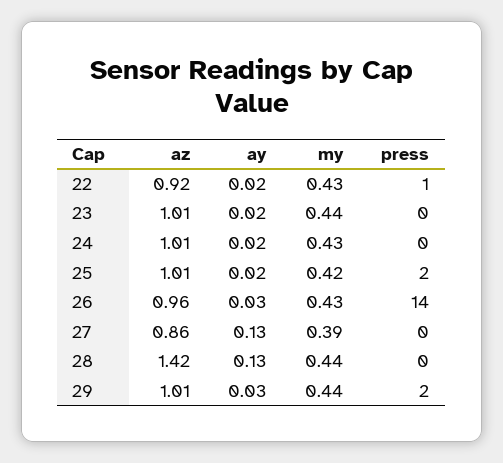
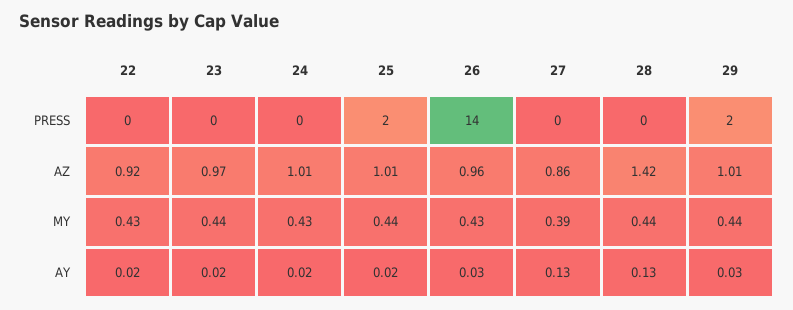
  {
    "az": {
      "22": 0.92,
-     "23": 1.01,
+     "23": 0.97,
      "24": 1.01,
      "25": 1.01,
      "26": 0.96,
      "27": 0.86,
      "28": 1.42,
      "29": 1.01
    },
    "ay": {
      "22": 0.02,
      "23": 0.02,
      "24": 0.02,
      "25": 0.02,
      "26": 0.03,
      "27": 0.13,
      "28": 0.13,
      "29": 0.03
    },
    "my": {
      "22": 0.43,
      "23": 0.44,
      "24": 0.43,
-     "25": 0.42,
+     "25": 0.44,
      "26": 0.43,
      "27": 0.39,
      "28": 0.44,
      "29": 0.44
    },
    "press": {
-     "22": 1,
+     "22": 0,
      "23": 0,
      "24": 0,
      "25": 2,
      "26": 14,
      "27": 0,
      "28": 0,
      "29": 2
    }
  }

